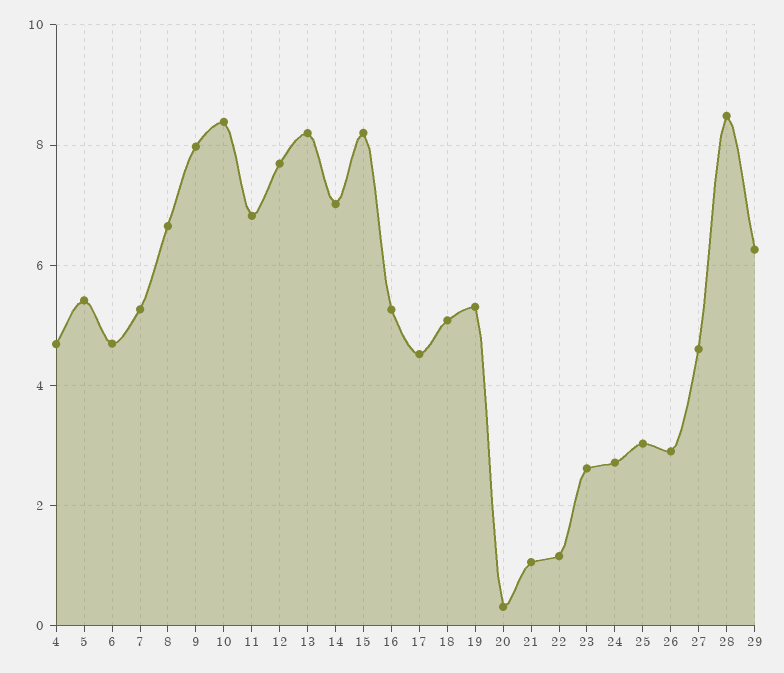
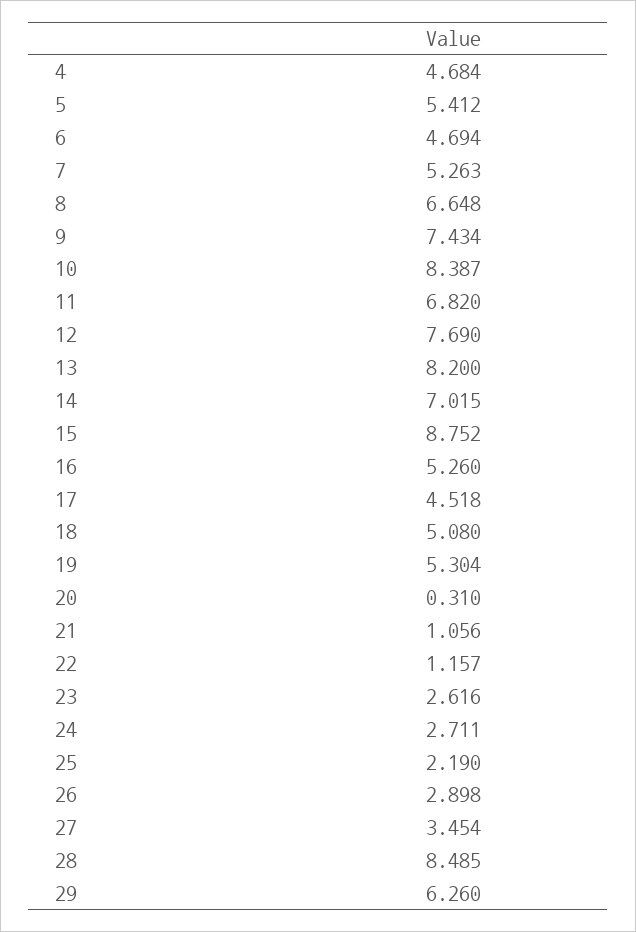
  {
    "4": 4.684,
    "5": 5.412,
    "6": 4.694,
    "7": 5.263,
    "8": 6.648,
-   "9": 8,
+   "9": 7.434,
    "10": 8.387,
    "11": 6.82,
    "12": 7.69,
    "13": 8.2,
    "14": 7.015,
-   "15": 8.2,
+   "15": 8.752,
    "16": 5.26,
    "17": 4.518,
    "18": 5.08,
    "19": 5.304,
    "20": 0.31,
    "21": 1.056,
    "22": 1.157,
    "23": 2.616,
    "24": 2.711,
-   "25": 3,
+   "25": 2.19,
    "26": 2.898,
-   "27": 4.6,
+   "27": 3.454,
    "28": 8.485,
    "29": 6.26
  }

